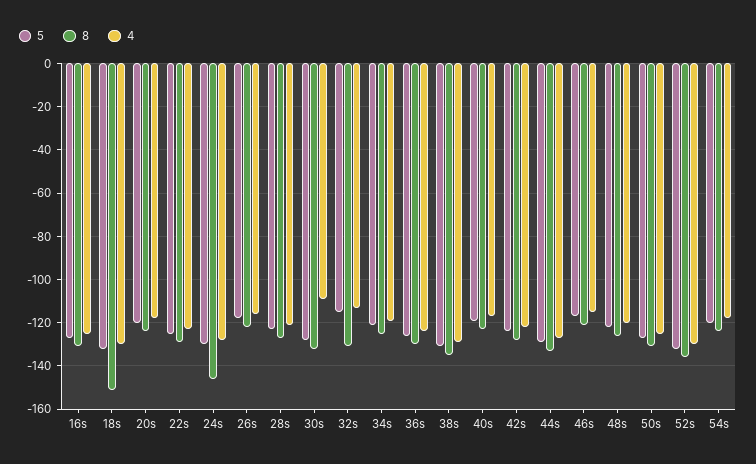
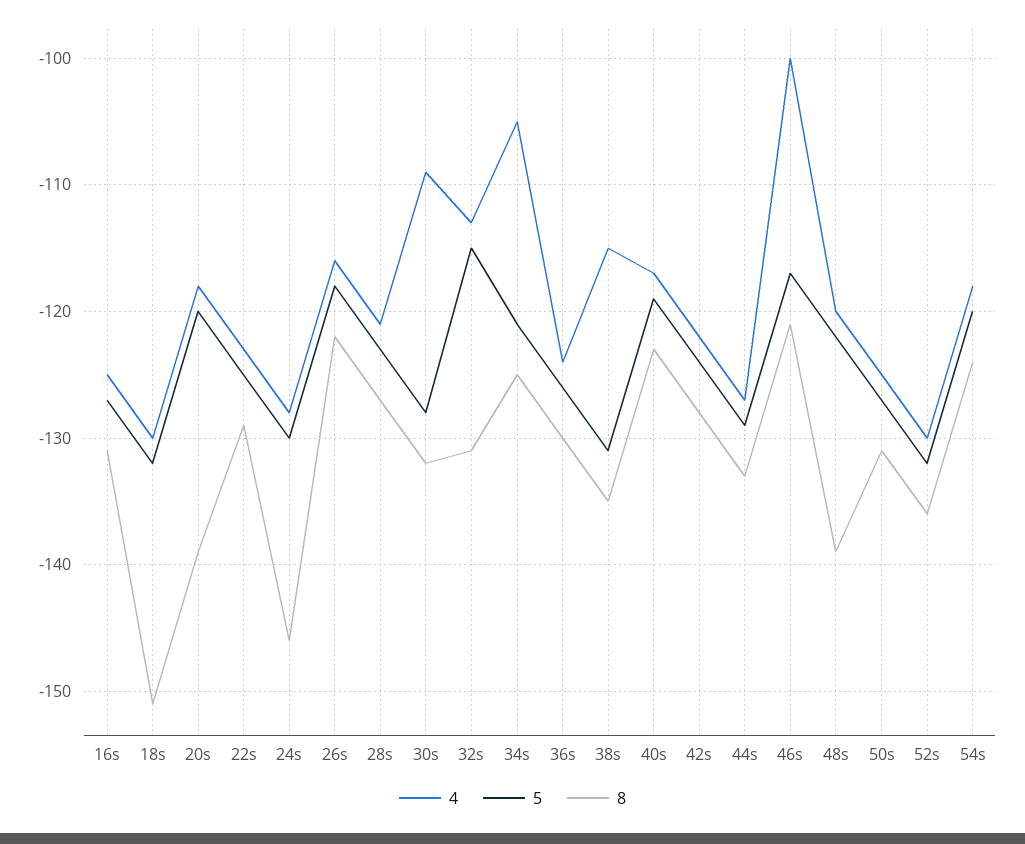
  {
    "5": {
      "16s": -127,
      "18s": -132,
      "20s": -120,
      "22s": -125,
      "24s": -130,
      "26s": -118,
      "28s": -123,
      "30s": -128,
      "32s": -115,
      "34s": -121,
      "36s": -126,
      "38s": -131,
      "40s": -119,
      "42s": -124,
      "44s": -129,
      "46s": -117,
      "48s": -122,
      "50s": -127,
      "52s": -132,
      "54s": -120
    },
    "8": {
      "16s": -131,
      "18s": -151,
-     "20s": -125,
+     "20s": -139,
      "22s": -129,
      "24s": -146,
      "26s": -122,
      "28s": -127,
      "30s": -132,
      "32s": -131,
      "34s": -125,
      "36s": -130,
      "38s": -135,
      "40s": -123,
      "42s": -128,
      "44s": -133,
      "46s": -121,
-     "48s": -125,
+     "48s": -139,
      "50s": -131,
      "52s": -136,
      "54s": -124
    },
    "4": {
      "16s": -125,
      "18s": -130,
      "20s": -118,
      "22s": -123,
      "24s": -128,
      "26s": -116,
      "28s": -121,
      "30s": -109,
      "32s": -113,
-     "34s": -120,
+     "34s": -105,
      "36s": -124,
-     "38s": -130,
+     "38s": -115,
      "40s": -117,
      "42s": -122,
      "44s": -127,
-     "46s": -115,
+     "46s": -100,
      "48s": -120,
      "50s": -125,
      "52s": -130,
      "54s": -118
    }
  }

